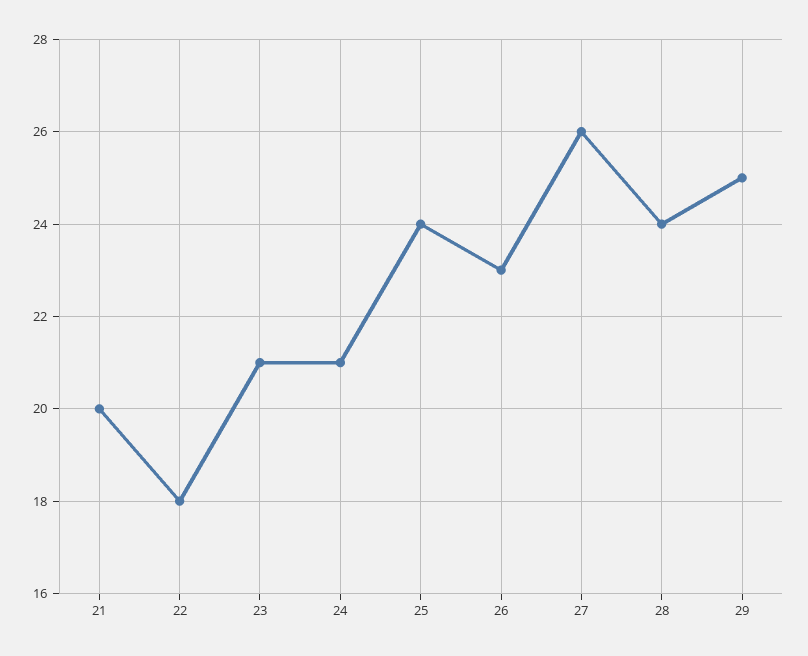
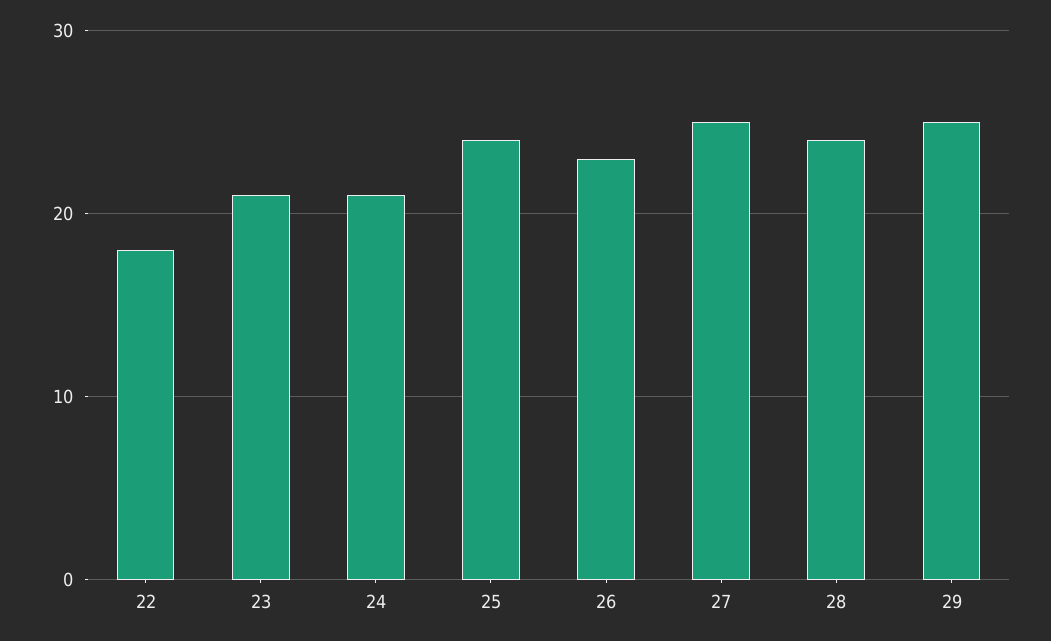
  {
-   "21": 20,
    "22": 18,
    "23": 21,
    "24": 21,
    "25": 24,
    "26": 23,
-   "27": 26,
+   "27": 25,
    "28": 24,
    "29": 25
  }

